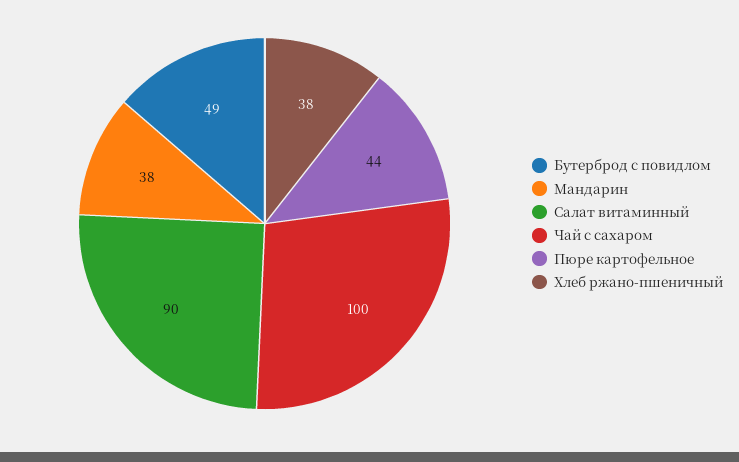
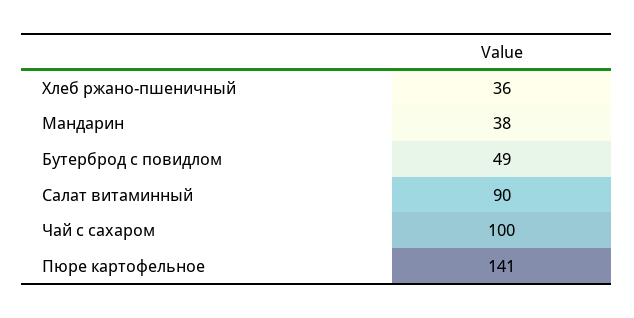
  {
    "Бутерброд с повидлом": 49,
    "Мандарин": 38,
    "Салат витаминный": 90,
    "Чай с сахаром": 100,
-   "Пюре картофельное": 44,
+   "Пюре картофельное": 141,
-   "Хлеб ржано-пшеничный": 38
+   "Хлеб ржано-пшеничный": 36
  }

